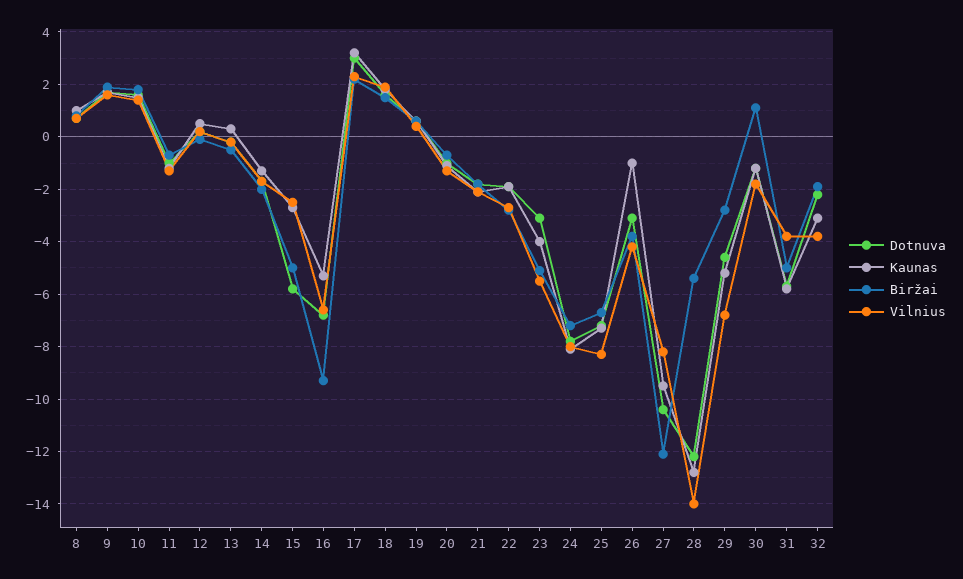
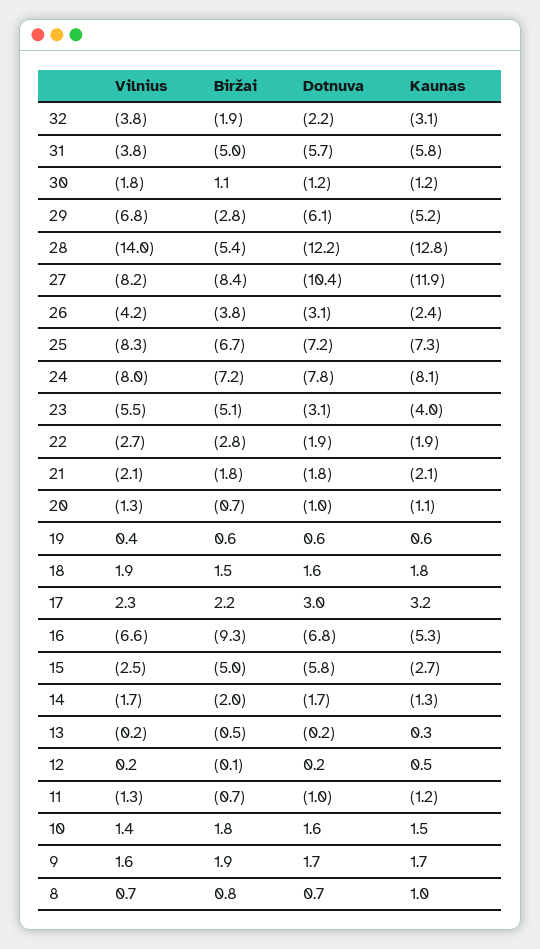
  {
    "Dotnuva": {
      "8": 0.7,
      "9": 1.7,
      "10": 1.6,
      "11": -1,
      "12": 0.2,
      "13": -0.2,
      "14": -1.7,
      "15": -5.8,
      "16": -6.8,
      "17": 3,
      "18": 1.6,
      "19": 0.6,
      "20": -1,
      "21": -1.8,
      "22": -1.9,
      "23": -3.1,
      "24": -7.8,
      "25": -7.2,
      "26": -3.1,
      "27": -10.4,
      "28": -12.2,
-     "29": -4.5,
+     "29": -6.1,
      "30": -1.2,
      "31": -5.7,
      "32": -2.2
    },
    "Kaunas": {
      "8": 1,
      "9": 1.7,
      "10": 1.5,
      "11": -1.2,
      "12": 0.5,
      "13": 0.3,
      "14": -1.3,
      "15": -2.7,
      "16": -5.3,
      "17": 3.2,
      "18": 1.8,
      "19": 0.6,
      "20": -1.1,
      "21": -2.1,
      "22": -1.9,
      "23": -4,
      "24": -8.1,
      "25": -7.3,
-     "26": -1,
+     "26": -2.4,
-     "27": -9.5,
+     "27": -11.9,
      "28": -12.8,
      "29": -5.2,
      "30": -1.2,
      "31": -5.8,
      "32": -3.1
    },
    "Biržai": {
      "8": 0.8,
      "9": 1.9,
      "10": 1.8,
      "11": -0.7,
      "12": -0.1,
      "13": -0.5,
      "14": -2,
      "15": -5,
      "16": -9.3,
      "17": 2.2,
      "18": 1.5,
      "19": 0.6,
      "20": -0.7,
      "21": -1.8,
      "22": -2.8,
      "23": -5.1,
      "24": -7.2,
      "25": -6.7,
      "26": -3.8,
-     "27": -12,
+     "27": -8.4,
      "28": -5.4,
      "29": -2.8,
      "30": 1.1,
      "31": -5,
      "32": -1.9
    },
    "Vilnius": {
      "8": 0.7,
      "9": 1.6,
      "10": 1.4,
      "11": -1.3,
      "12": 0.2,
      "13": -0.2,
      "14": -1.7,
      "15": -2.5,
      "16": -6.6,
      "17": 2.3,
      "18": 1.9,
      "19": 0.4,
      "20": -1.3,
      "21": -2.1,
      "22": -2.7,
      "23": -5.5,
      "24": -8,
      "25": -8.3,
      "26": -4.2,
      "27": -8.2,
      "28": -14,
      "29": -6.8,
      "30": -1.8,
      "31": -3.8,
      "32": -3.8
    }
  }

